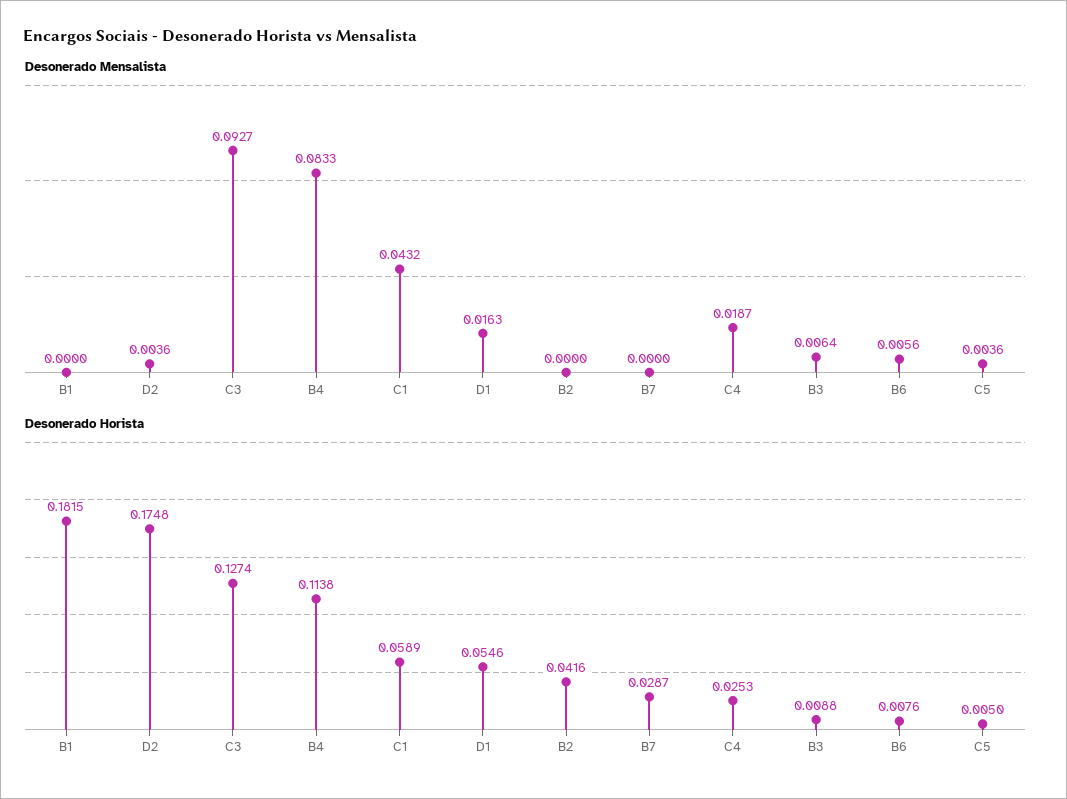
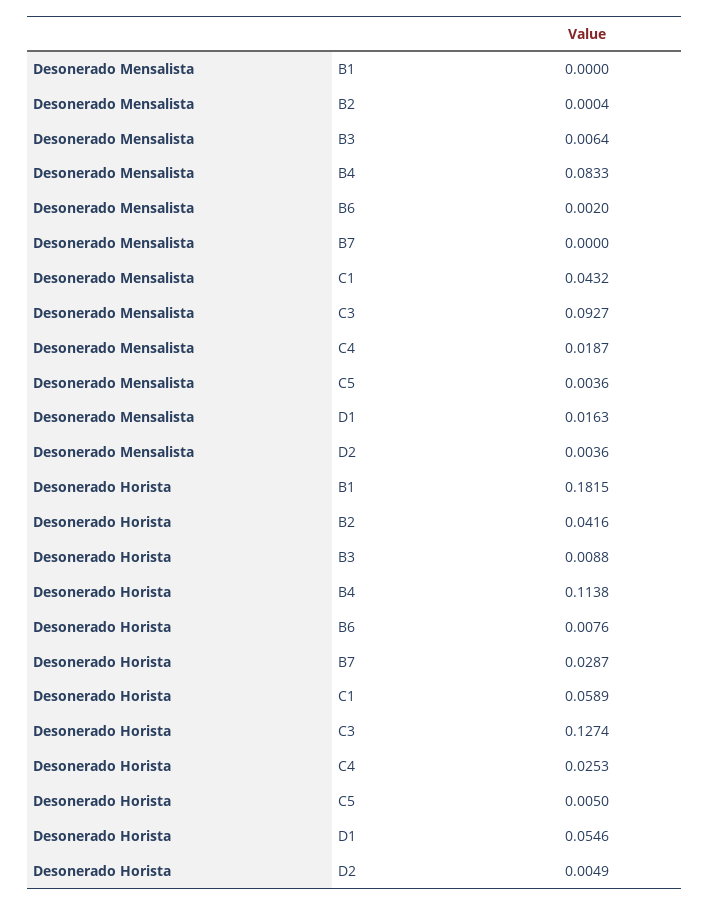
  {
    "Desonerado Mensalista": {
      "B1": 0,
      "D2": 0.0036,
      "C3": 0.0927,
      "B4": 0.0833,
      "C1": 0.0432,
      "D1": 0.0163,
-     "B2": 0,
+     "B2": 0.0004,
      "B7": 0,
      "C4": 0.0187,
      "B3": 0.0064,
-     "B6": 0.0056,
+     "B6": 0.002,
      "C5": 0.0036
    },
    "Desonerado Horista": {
      "B1": 0.1815,
-     "D2": 0.1748,
+     "D2": 0.0049,
      "C3": 0.1274,
      "B4": 0.1138,
      "C1": 0.0589,
      "D1": 0.0546,
      "B2": 0.0416,
      "B7": 0.0287,
      "C4": 0.0253,
      "B3": 0.0088,
      "B6": 0.0076,
      "C5": 0.005
    }
  }

